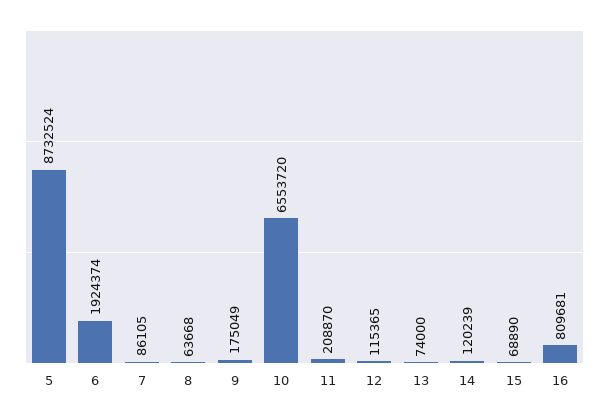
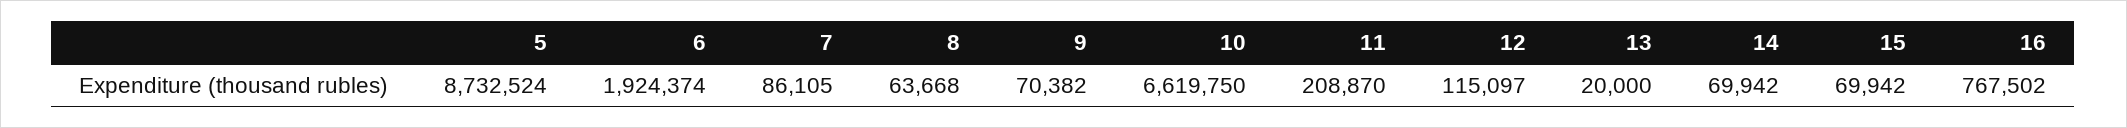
  {
    "5": 8732524,
    "6": 1924374,
    "7": 86105,
    "8": 63668,
-   "9": 175049,
+   "9": 70382,
-   "10": 6553720,
+   "10": 6619750,
    "11": 208870,
-   "12": 115365,
+   "12": 115097,
-   "13": 74000,
+   "13": 20000,
-   "14": 120239,
+   "14": 69942,
-   "15": 68890,
+   "15": 69942,
-   "16": 809681
+   "16": 767502
  }

